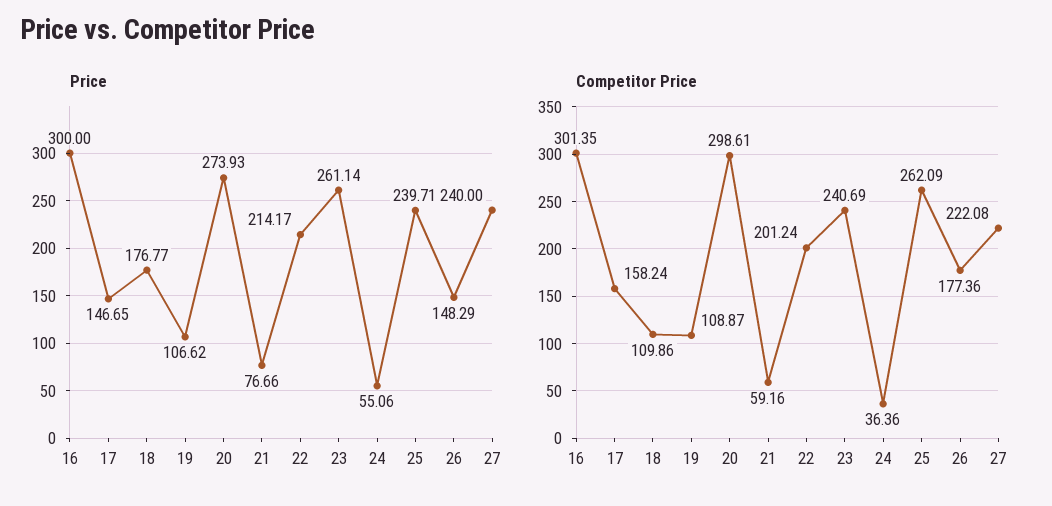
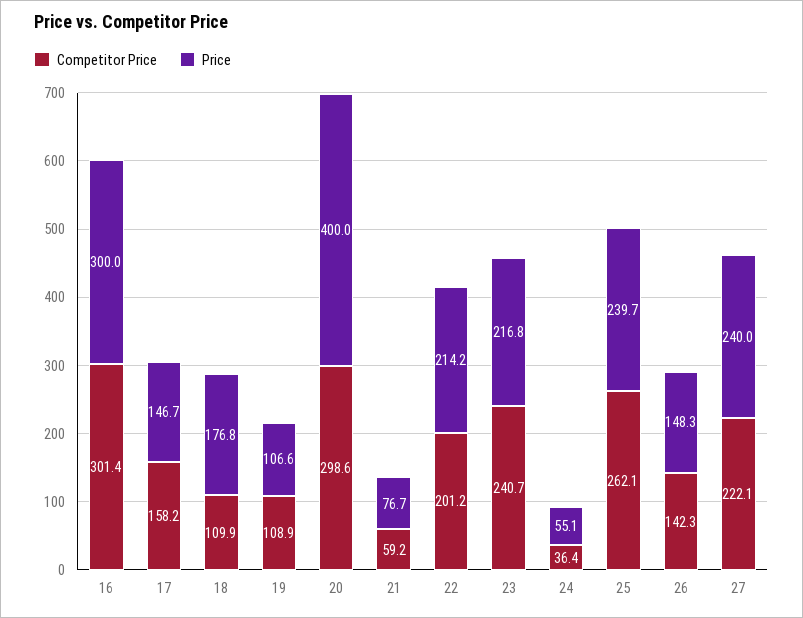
  {
    "Price": {
      "16": 300,
      "17": 146.65,
      "18": 176.77,
      "19": 106.62,
-     "20": 273.93,
+     "20": 400,
      "21": 76.66,
      "22": 214.17,
-     "23": 261.14,
+     "23": 216.8,
      "24": 55.06,
      "25": 239.71,
      "26": 148.29,
      "27": 240
    },
    "Competitor Price": {
      "16": 301.35,
      "17": 158.24,
      "18": 109.86,
      "19": 108.87,
      "20": 298.61,
      "21": 59.16,
      "22": 201.24,
      "23": 240.69,
      "24": 36.36,
      "25": 262.09,
-     "26": 177.36,
+     "26": 142.3,
      "27": 222.08
    }
  }

